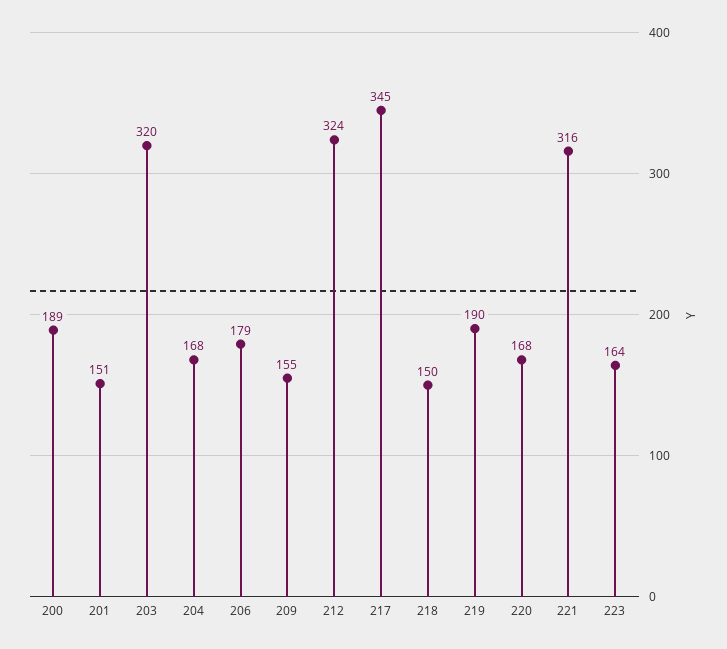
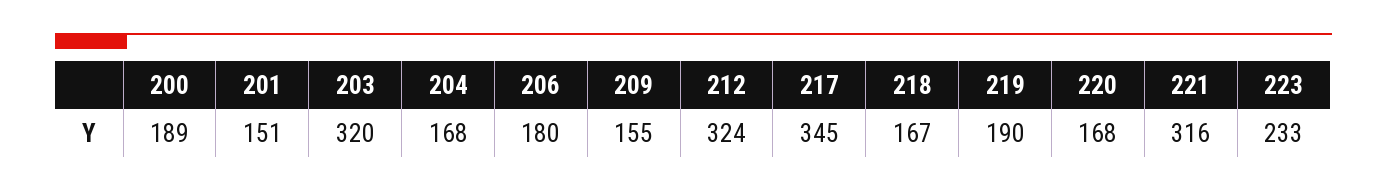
  {
    "200": 189,
    "201": 151,
    "203": 320,
    "204": 168,
-   "206": 179,
+   "206": 180,
    "209": 155,
    "212": 324,
    "217": 345,
-   "218": 150,
+   "218": 167,
    "219": 190,
    "220": 168,
    "221": 316,
-   "223": 164
+   "223": 233
  }

